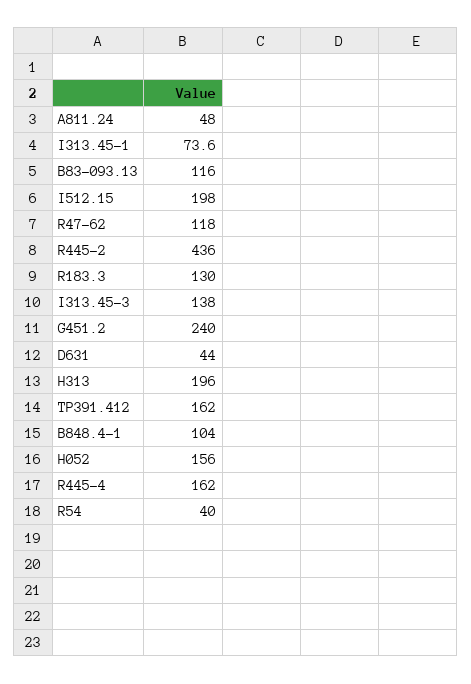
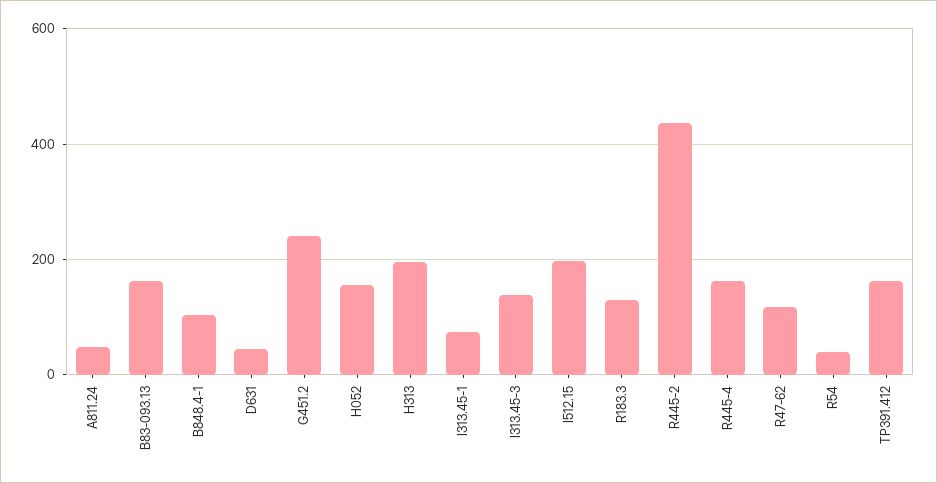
  {
    "A811.24": 48,
    "I313.45-1": 73.6,
-   "B83-093.13": 116,
+   "B83-093.13": 160,
    "I512.15": 198,
    "R47-62": 118,
    "R445-2": 436,
    "R183.3": 130,
    "I313.45-3": 138,
    "G451.2": 240,
    "D631": 44,
    "H313": 196,
    "TP391.412": 162,
    "B848.4-1": 104,
    "H052": 156,
    "R445-4": 162,
    "R54": 40
  }

